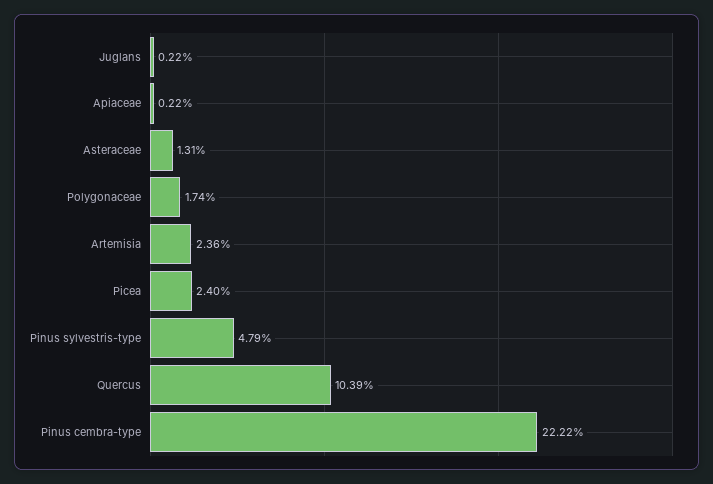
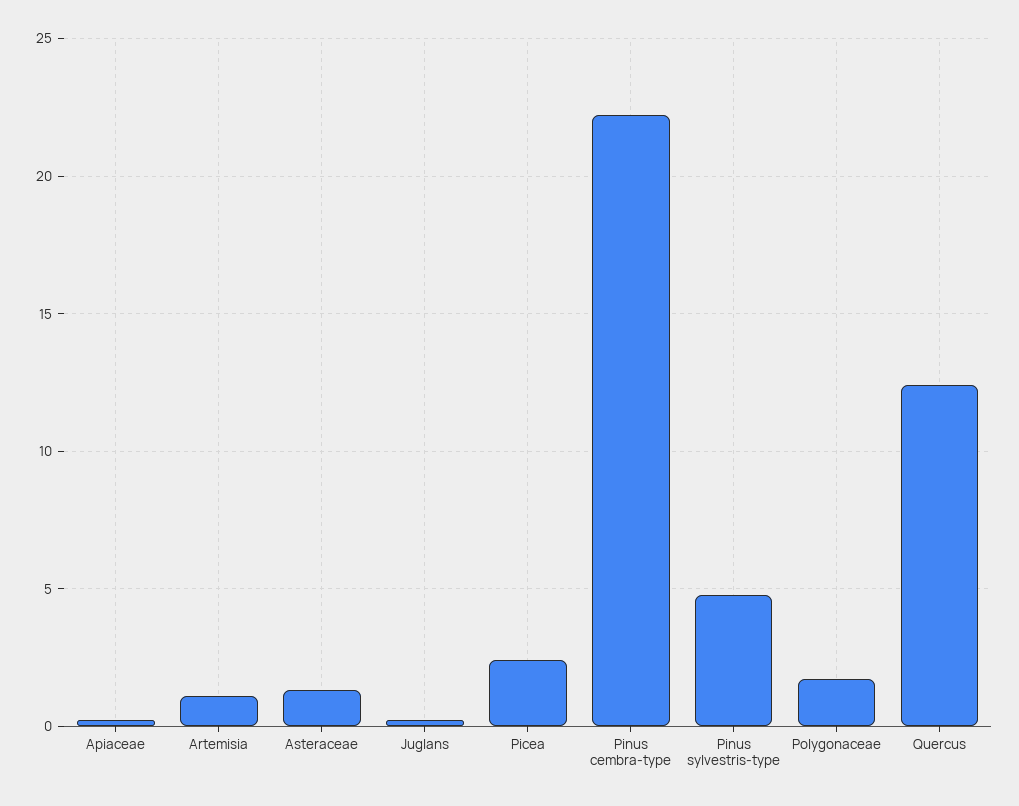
  {
    "Juglans": 0.22,
    "Apiaceae": 0.22,
    "Asteraceae": 1.31,
    "Polygonaceae": 1.74,
-   "Artemisia": 2.36,
+   "Artemisia": 1,
    "Picea": 2.4,
    "Pinus sylvestris-type": 4.79,
-   "Quercus": 10.39,
+   "Quercus": 12.5,
    "Pinus cembra-type": 22.22
  }

